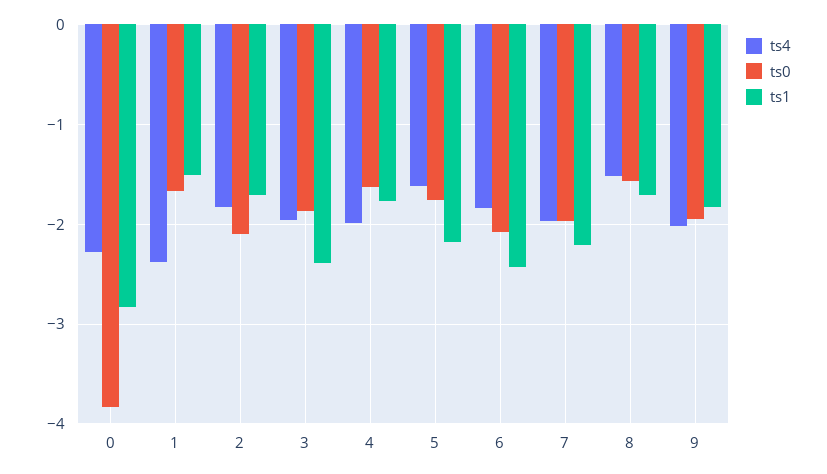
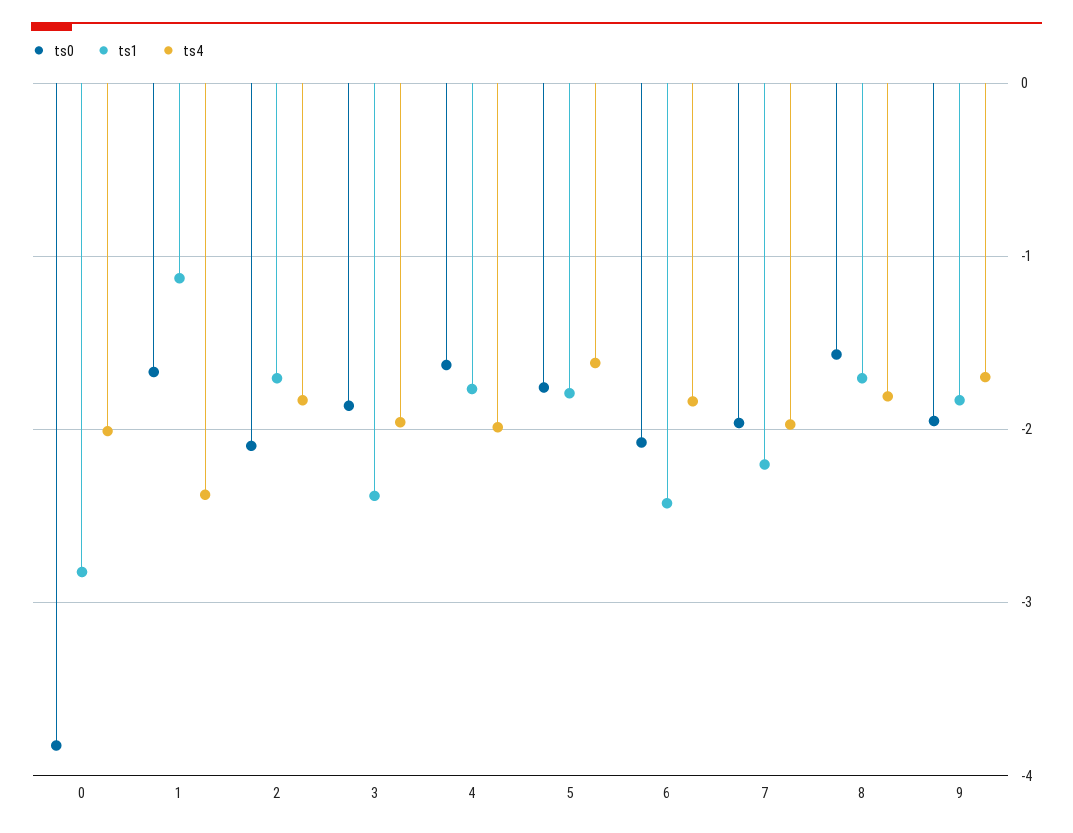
  {
    "ts4": {
-     "0": -2.3,
+     "0": -2,
      "1": -2.4,
      "2": -1.8,
      "3": -2,
      "4": -2,
      "5": -1.6,
      "6": -1.8,
      "7": -2,
-     "8": -1.5,
+     "8": -1.8,
-     "9": -2
+     "9": -1.7
    },
    "ts0": {
      "0": -3.8,
      "1": -1.7,
      "2": -2.1,
      "3": -1.9,
      "4": -1.6,
      "5": -1.8,
      "6": -2.1,
      "7": -2,
      "8": -1.6,
      "9": -2
    },
    "ts1": {
      "0": -2.8,
-     "1": -1.5,
+     "1": -1.1,
      "2": -1.7,
      "3": -2.4,
      "4": -1.8,
-     "5": -2.2,
+     "5": -1.8,
      "6": -2.4,
      "7": -2.2,
      "8": -1.7,
      "9": -1.8
    }
  }

